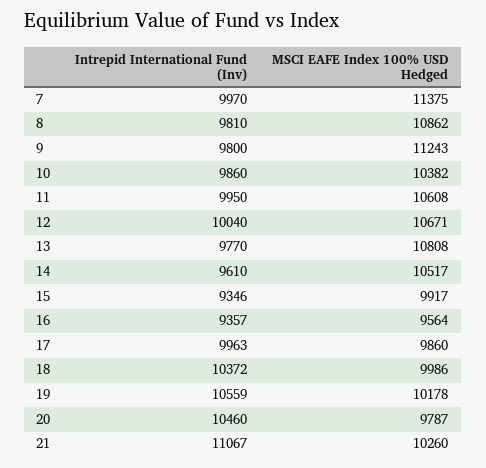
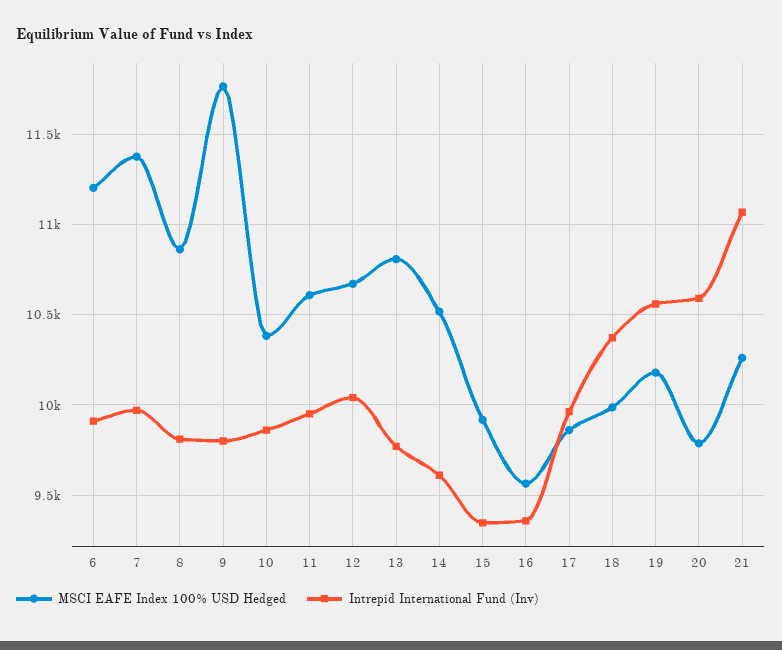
  {
    "Intrepid International Fund (Inv)": {
      "7": 9970,
      "8": 9810,
      "9": 9800,
      "10": 9860,
      "11": 9950,
      "12": 10040,
      "13": 9770,
      "14": 9610,
      "15": 9346,
      "16": 9357,
      "17": 9963,
      "18": 10372,
      "19": 10559,
-     "20": 10460,
+     "20": 10600,
-     "21": 11067
+     "21": 11067,
+     "6": 9900
    },
    "MSCI EAFE Index 100% USD Hedged": {
      "7": 11375,
      "8": 10862,
-     "9": 11243,
+     "9": 11750,
      "10": 10382,
      "11": 10608,
      "12": 10671,
      "13": 10808,
      "14": 10517,
      "15": 9917,
      "16": 9564,
      "17": 9860,
      "18": 9986,
      "19": 10178,
      "20": 9787,
-     "21": 10260
+     "21": 10260,
+     "6": 11200
    }
  }

